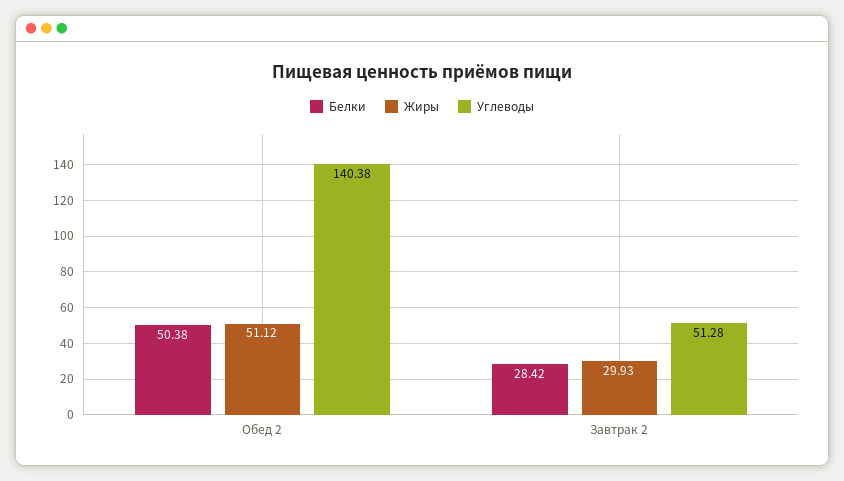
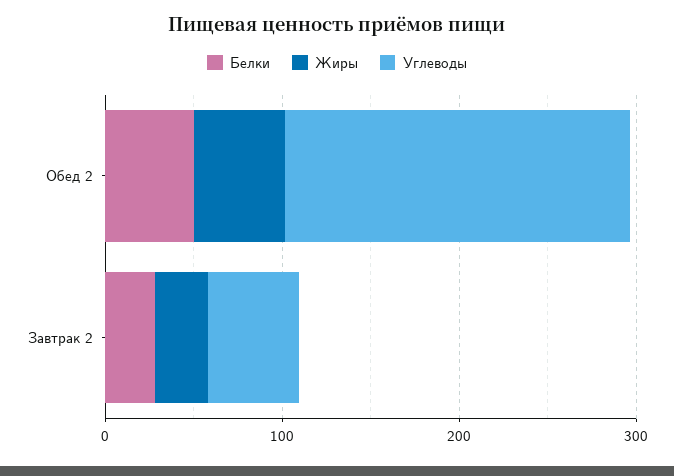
  {
    "Белки": {
      "Обед 2": 50.38,
      "Завтрак 2": 28.42
    },
    "Жиры": {
      "Обед 2": 51.12,
      "Завтрак 2": 29.93
    },
    "Углеводы": {
-     "Обед 2": 140.38,
+     "Обед 2": 200,
      "Завтрак 2": 51.28
    }
  }

